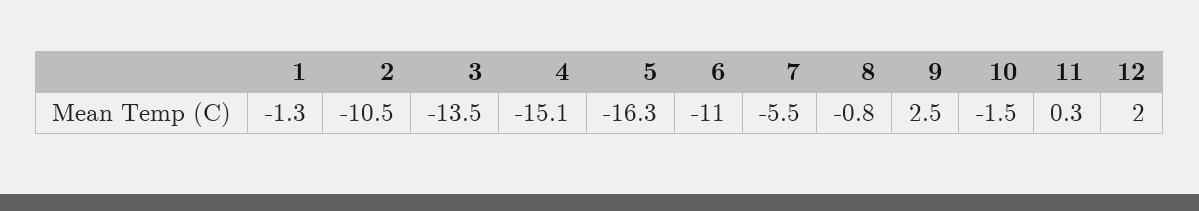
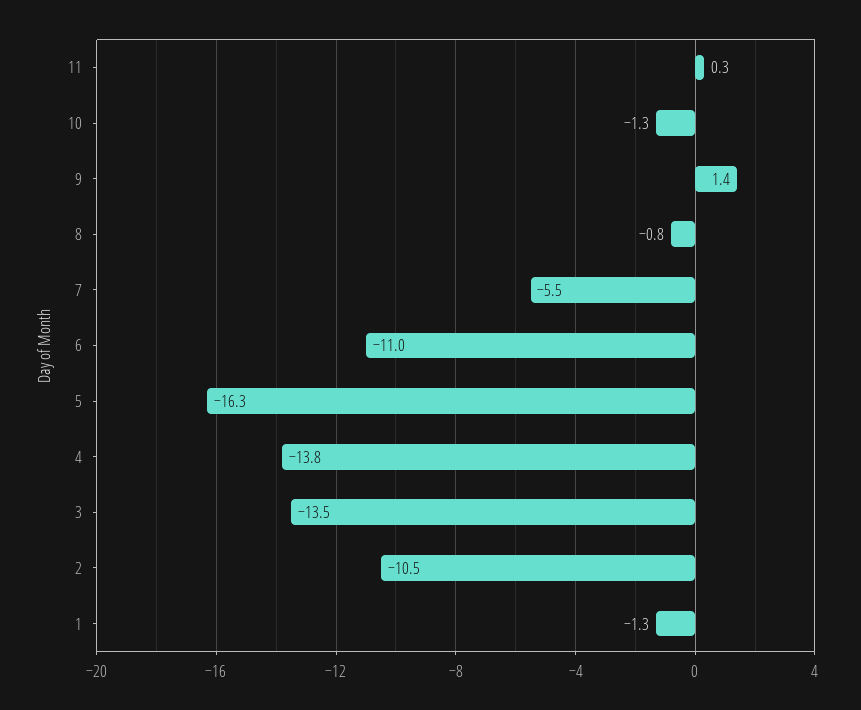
  {
    "1": -1.3,
    "2": -10.5,
    "3": -13.5,
-   "4": -15.1,
+   "4": -13.8,
    "5": -16.3,
    "6": -11,
    "7": -5.5,
    "8": -0.8,
-   "9": 2.5,
+   "9": 1.4,
-   "10": -1.5,
+   "10": -1.3,
-   "11": 0.3,
+   "11": 0.3
-   "12": 2
  }

